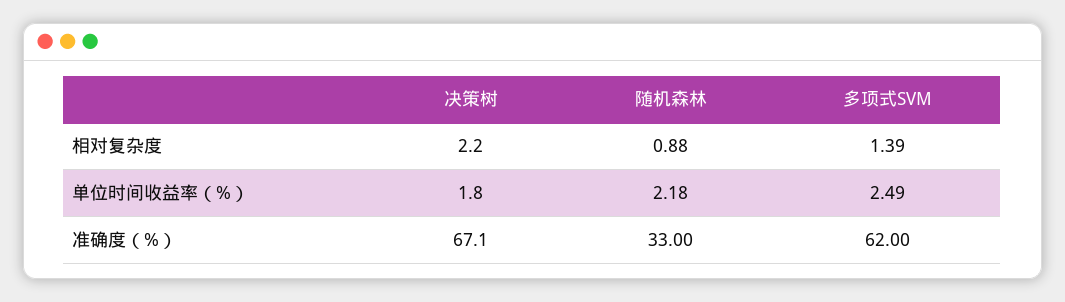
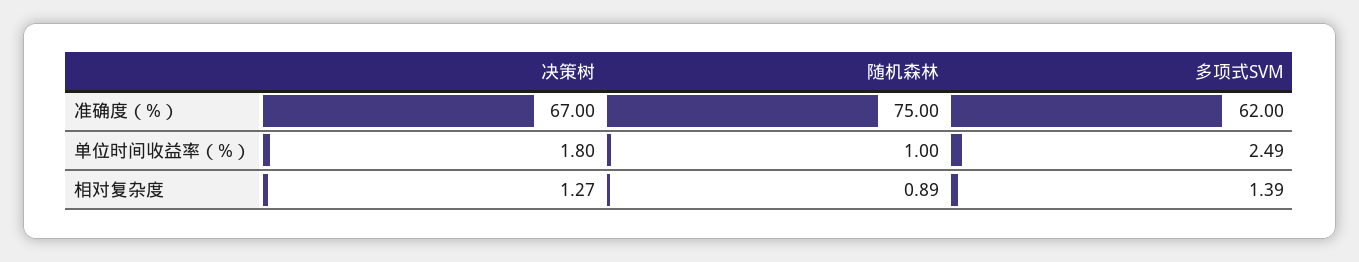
  {
    "决策树": {
-     "相对复杂度": 2.2,
+     "相对复杂度": 1.27,
      "单位时间收益率（%）": 1.8,
-     "准确度（%）": 67.1
+     "准确度（%）": 67
    },
    "随机森林": {
-     "相对复杂度": 0.88,
+     "相对复杂度": 0.89,
-     "单位时间收益率（%）": 2.18,
+     "单位时间收益率（%）": 1,
-     "准确度（%）": 33
+     "准确度（%）": 75
    },
    "多项式SVM": {
      "相对复杂度": 1.39,
      "单位时间收益率（%）": 2.49,
      "准确度（%）": 62
    }
  }

